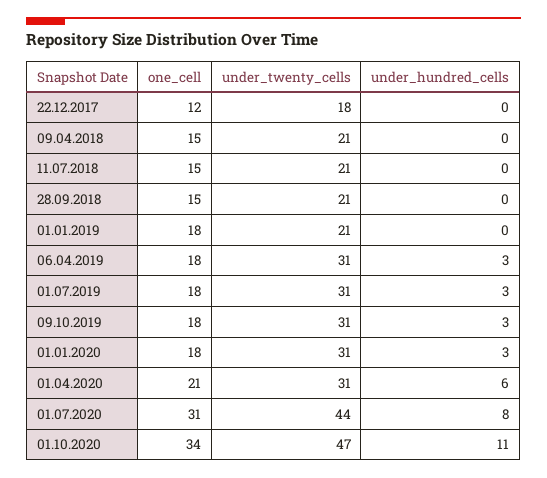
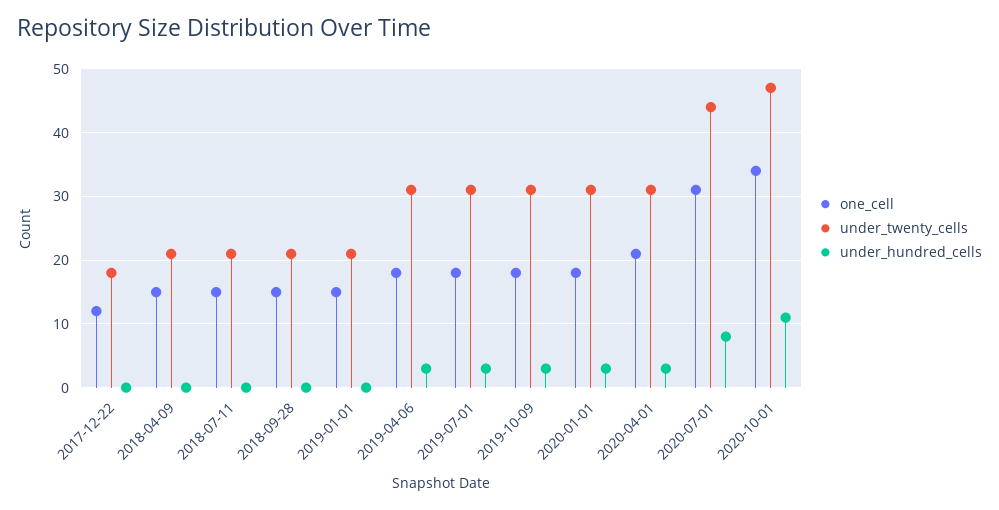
  {
    "one_cell": {
      "22.12.2017": 12,
      "09.04.2018": 15,
      "11.07.2018": 15,
      "28.09.2018": 15,
-     "01.01.2019": 18,
+     "01.01.2019": 15,
      "06.04.2019": 18,
      "01.07.2019": 18,
      "09.10.2019": 18,
      "01.01.2020": 18,
      "01.04.2020": 21,
      "01.07.2020": 31,
      "01.10.2020": 34
    },
    "under_twenty_cells": {
      "22.12.2017": 18,
      "09.04.2018": 21,
      "11.07.2018": 21,
      "28.09.2018": 21,
      "01.01.2019": 21,
      "06.04.2019": 31,
      "01.07.2019": 31,
      "09.10.2019": 31,
      "01.01.2020": 31,
      "01.04.2020": 31,
      "01.07.2020": 44,
      "01.10.2020": 47
    },
    "under_hundred_cells": {
      "22.12.2017": 0,
      "09.04.2018": 0,
      "11.07.2018": 0,
      "28.09.2018": 0,
      "01.01.2019": 0,
      "06.04.2019": 3,
      "01.07.2019": 3,
      "09.10.2019": 3,
      "01.01.2020": 3,
-     "01.04.2020": 6,
+     "01.04.2020": 3,
      "01.07.2020": 8,
      "01.10.2020": 11
    }
  }

